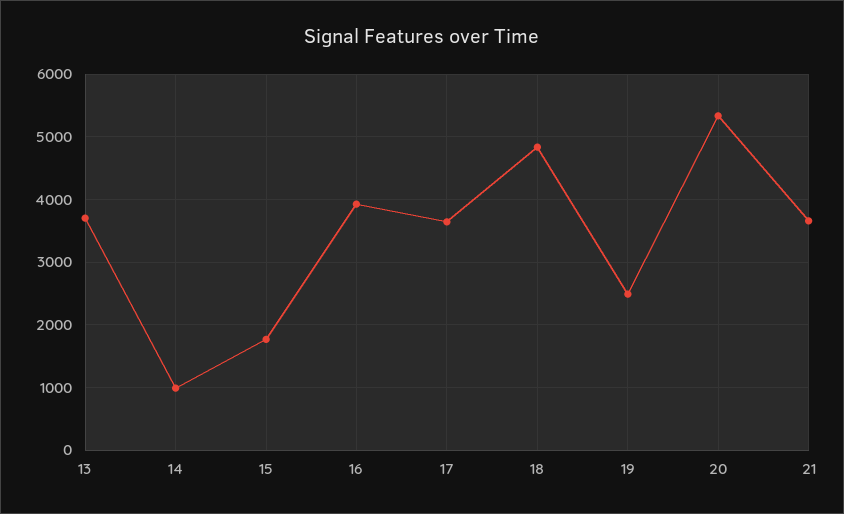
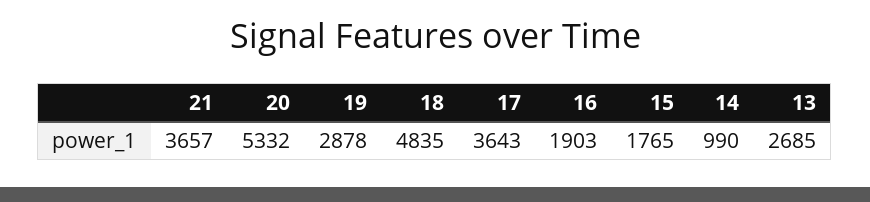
  {
-   "13": 3700,
+   "13": 2685,
    "14": 990,
    "15": 1765,
-   "16": 3900,
+   "16": 1903,
    "17": 3643,
    "18": 4835,
-   "19": 2500,
+   "19": 2878,
    "20": 5332,
    "21": 3657
  }

